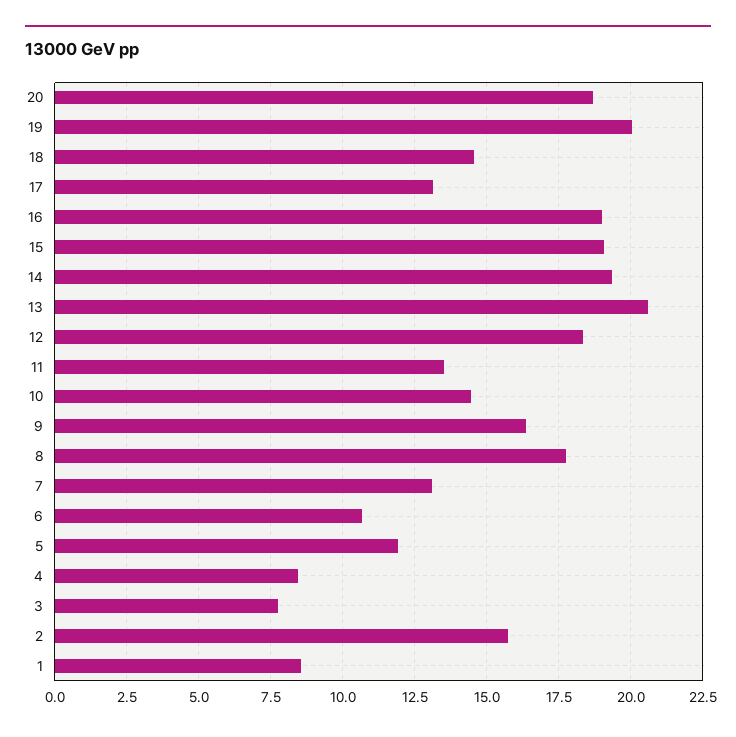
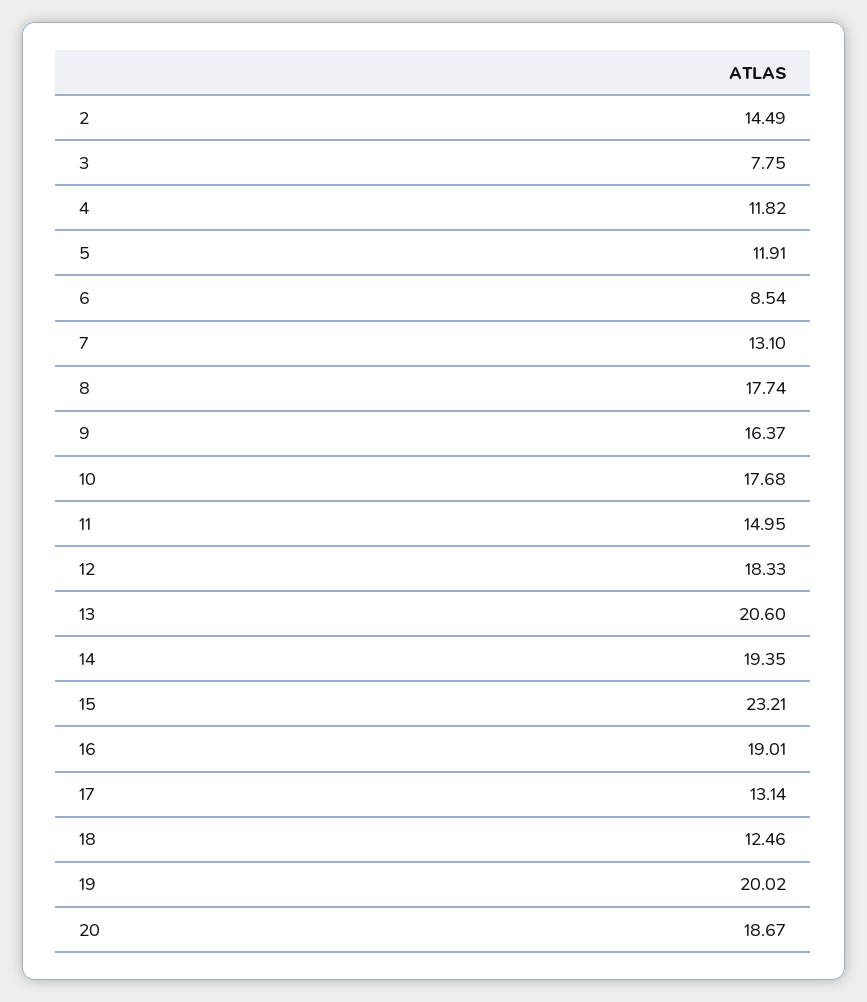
  {
    "20": 18.67,
    "19": 20.02,
-   "18": 14.5,
+   "18": 12.46,
    "17": 13.14,
    "16": 19.01,
-   "15": 19,
+   "15": 23.21,
    "14": 19.35,
    "13": 20.6,
    "12": 18.33,
-   "11": 13.5,
+   "11": 14.95,
-   "10": 14.5,
+   "10": 17.68,
    "9": 16.37,
    "8": 17.74,
    "7": 13.1,
-   "6": 10.75,
+   "6": 8.54,
    "5": 11.91,
-   "4": 8.5,
+   "4": 11.82,
    "3": 7.75,
-   "2": 15.75,
+   "2": 14.49
-   "1": 8.5
  }

